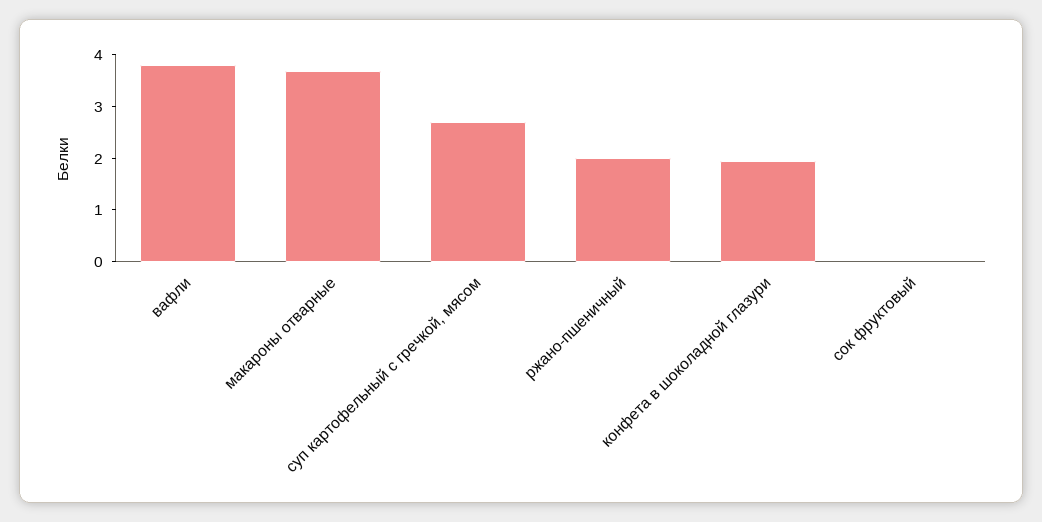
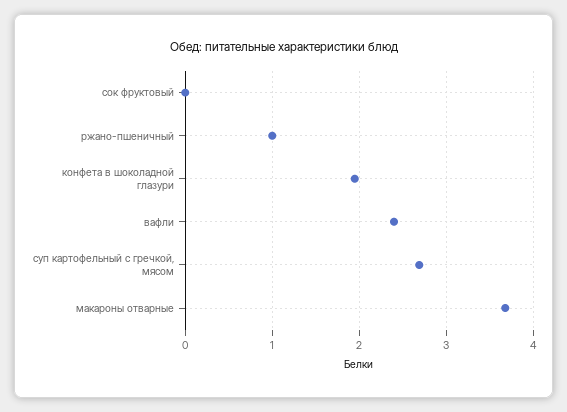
  {
-   "вафли": 3.8,
+   "вафли": 2.4,
    "макароны отварные": 3.7,
    "суп картофельный с гречкой, мясом": 2.7,
-   "ржано-пшеничный": 2,
+   "ржано-пшеничный": 1,
    "конфета в шоколадной глазури": 2,
    "сок фруктовый": 0
  }

